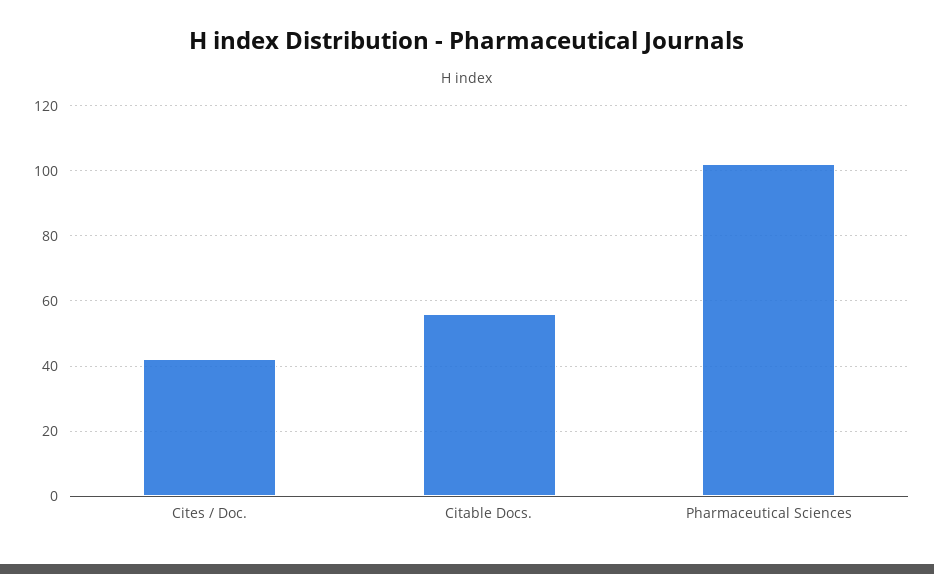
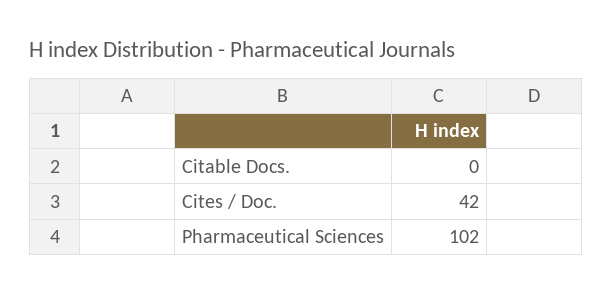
  {
    "Cites / Doc.": 42,
-   "Citable Docs.": 55,
+   "Citable Docs.": 0,
    "Pharmaceutical Sciences": 102
  }

